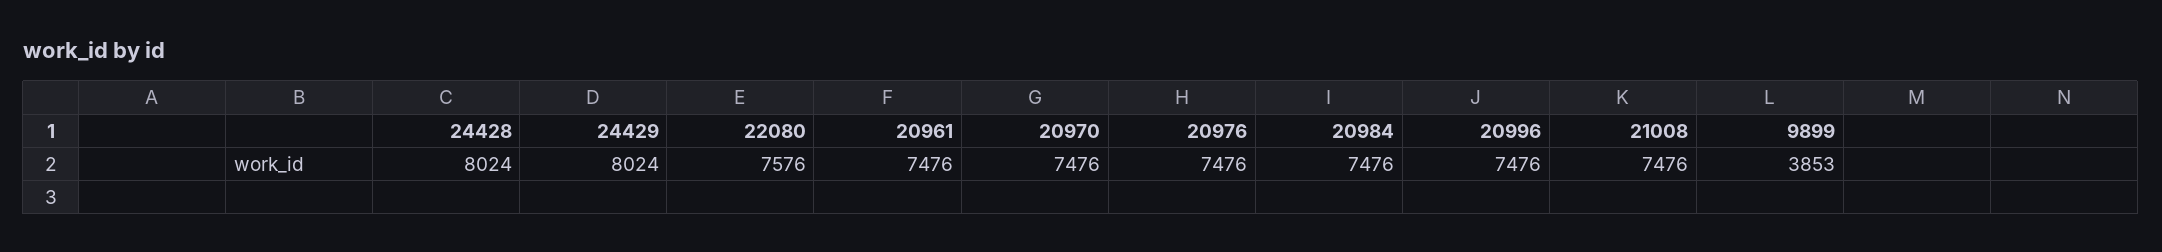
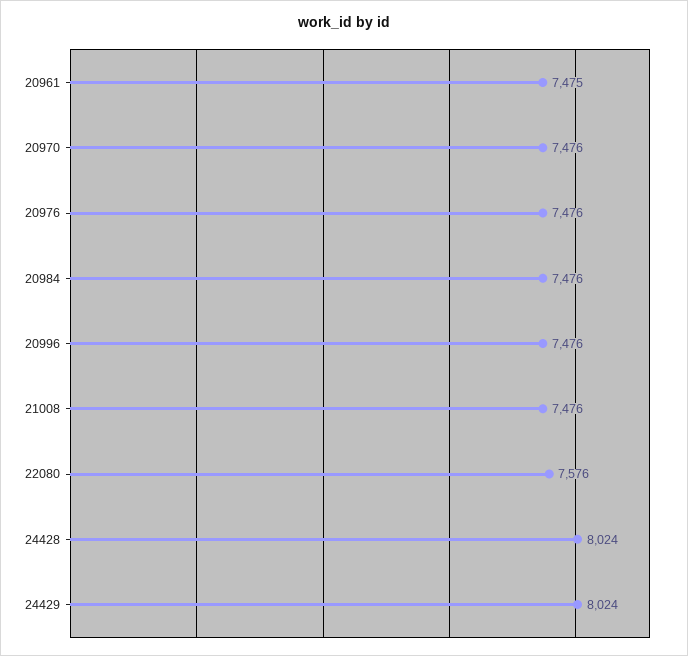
  {
    "24428": 8024,
    "24429": 8024,
    "22080": 7576,
-   "20961": 7476,
+   "20961": 7475,
    "20970": 7476,
    "20976": 7476,
    "20984": 7476,
    "20996": 7476,
-   "21008": 7476,
+   "21008": 7476
-   "9899": 3853
  }

